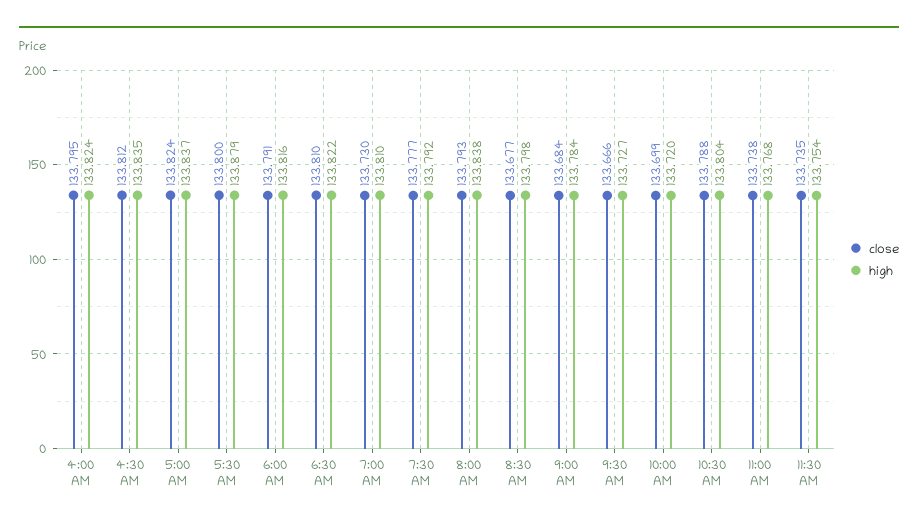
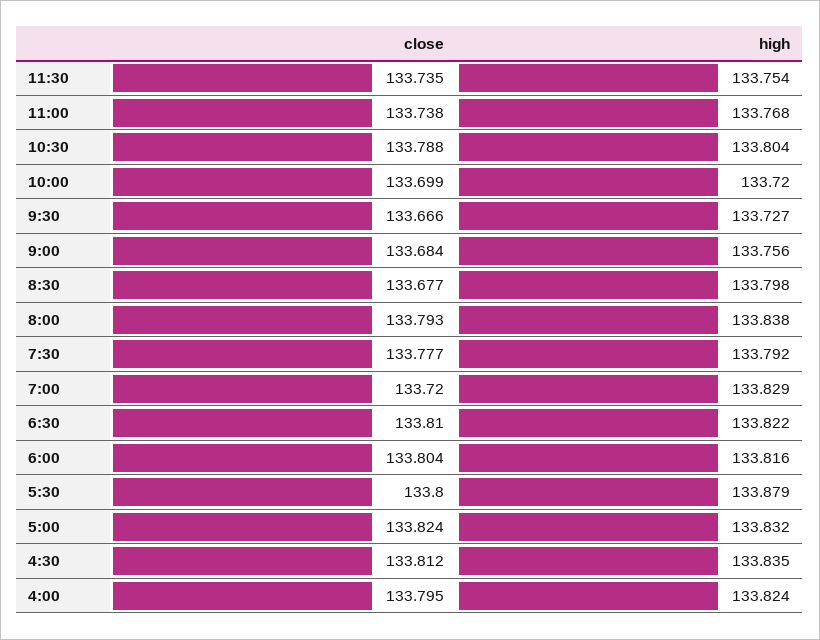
  {
    "close": {
      "4:00 AM": 133.795,
      "4:30 AM": 133.812,
      "5:00 AM": 133.824,
      "5:30 AM": 133.8,
-     "6:00 AM": 133.791,
+     "6:00 AM": 133.804,
      "6:30 AM": 133.81,
-     "7:00 AM": 133.73,
+     "7:00 AM": 133.72,
      "7:30 AM": 133.777,
      "8:00 AM": 133.793,
      "8:30 AM": 133.677,
      "9:00 AM": 133.684,
      "9:30 AM": 133.666,
      "10:00 AM": 133.699,
      "10:30 AM": 133.788,
      "11:00 AM": 133.738,
      "11:30 AM": 133.735
    },
    "high": {
      "4:00 AM": 133.824,
      "4:30 AM": 133.835,
-     "5:00 AM": 133.837,
+     "5:00 AM": 133.832,
      "5:30 AM": 133.879,
      "6:00 AM": 133.816,
      "6:30 AM": 133.822,
-     "7:00 AM": 133.81,
+     "7:00 AM": 133.829,
      "7:30 AM": 133.792,
      "8:00 AM": 133.838,
      "8:30 AM": 133.798,
-     "9:00 AM": 133.784,
+     "9:00 AM": 133.756,
      "9:30 AM": 133.727,
      "10:00 AM": 133.72,
      "10:30 AM": 133.804,
      "11:00 AM": 133.768,
      "11:30 AM": 133.754
    }
  }

